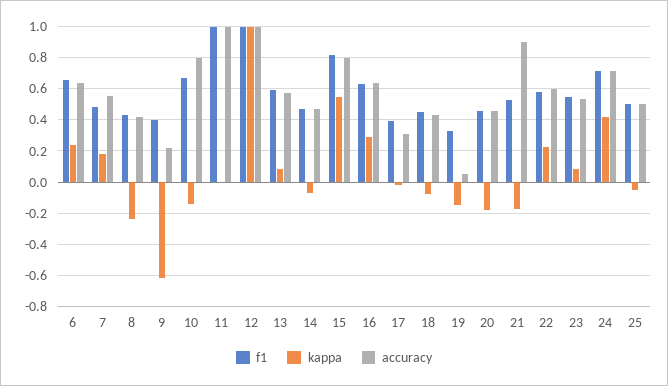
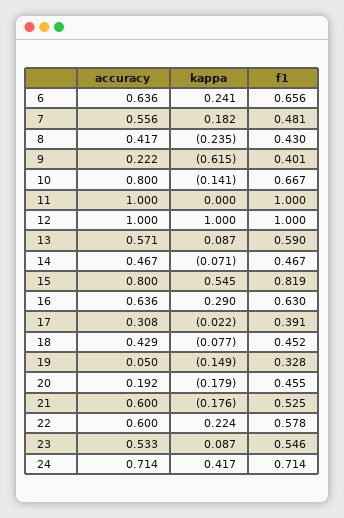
  {
    "f1": {
      "6": 0.656,
      "7": 0.481,
      "8": 0.43,
      "9": 0.401,
      "10": 0.667,
      "11": 1,
      "12": 1,
      "13": 0.59,
      "14": 0.467,
      "15": 0.819,
      "16": 0.63,
      "17": 0.391,
      "18": 0.452,
      "19": 0.328,
      "20": 0.455,
      "21": 0.525,
      "22": 0.578,
      "23": 0.546,
-     "24": 0.714,
+     "24": 0.714
-     "25": 0.5
    },
    "kappa": {
      "6": 0.241,
      "7": 0.182,
      "8": -0.235,
      "9": -0.615,
      "10": -0.141,
      "11": 0,
      "12": 1,
      "13": 0.087,
      "14": -0.071,
      "15": 0.545,
      "16": 0.29,
      "17": -0.022,
      "18": -0.077,
      "19": -0.149,
      "20": -0.179,
      "21": -0.176,
      "22": 0.224,
      "23": 0.087,
-     "24": 0.417,
+     "24": 0.417
-     "25": -0.05
    },
    "accuracy": {
      "6": 0.636,
      "7": 0.556,
      "8": 0.417,
      "9": 0.222,
      "10": 0.8,
      "11": 1,
      "12": 1,
      "13": 0.571,
      "14": 0.467,
      "15": 0.8,
      "16": 0.636,
      "17": 0.308,
      "18": 0.429,
      "19": 0.05,
-     "20": 0.45,
+     "20": 0.192,
-     "21": 0.9,
+     "21": 0.6,
      "22": 0.6,
      "23": 0.533,
-     "24": 0.714,
+     "24": 0.714
-     "25": 0.5
    }
  }

